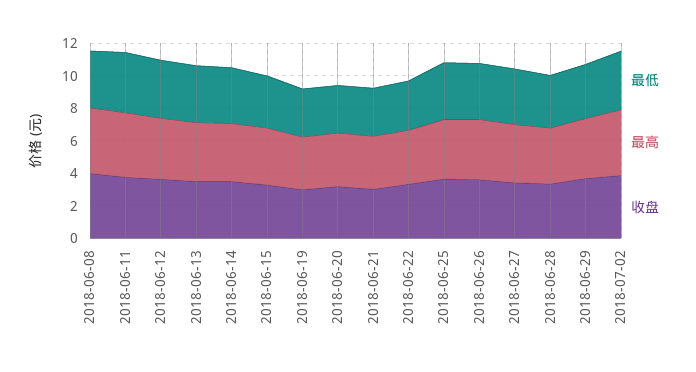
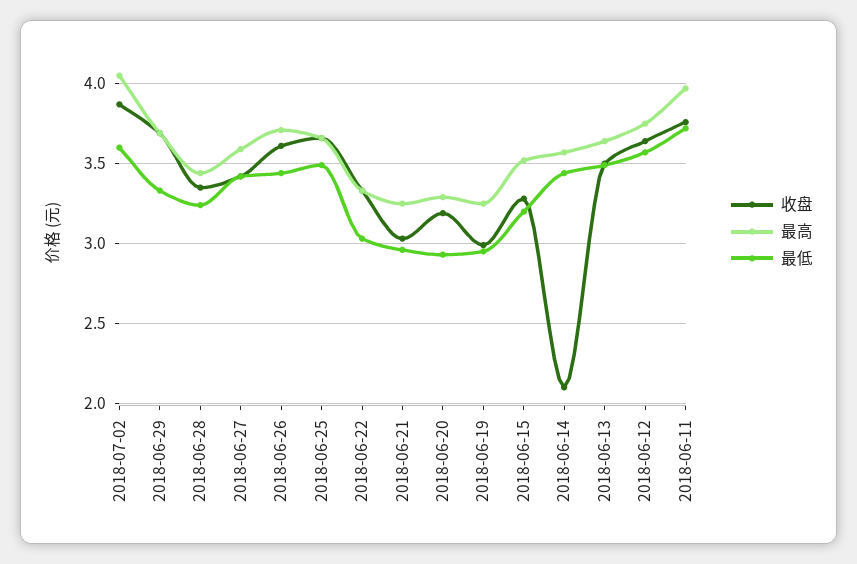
  {
    "最低": {
-     "2018-06-08": 3.5,
      "2018-06-11": 3.7,
      "2018-06-12": 3.55,
      "2018-06-13": 3.5,
      "2018-06-14": 3.45,
      "2018-06-15": 3.2,
      "2018-06-19": 2.95,
      "2018-06-20": 2.95,
      "2018-06-21": 2.95,
      "2018-06-22": 3.05,
      "2018-06-25": 3.5,
      "2018-06-26": 3.45,
      "2018-06-27": 3.4,
      "2018-06-28": 3.25,
      "2018-06-29": 3.35,
      "2018-07-02": 3.6
    },
    "最高": {
-     "2018-06-08": 4,
      "2018-06-11": 3.95,
      "2018-06-12": 3.75,
      "2018-06-13": 3.65,
      "2018-06-14": 3.55,
      "2018-06-15": 3.5,
      "2018-06-19": 3.25,
      "2018-06-20": 3.3,
      "2018-06-21": 3.25,
      "2018-06-22": 3.35,
      "2018-06-25": 3.65,
      "2018-06-26": 3.7,
      "2018-06-27": 3.6,
      "2018-06-28": 3.45,
      "2018-06-29": 3.7,
      "2018-07-02": 4.05
    },
    "收盘": {
-     "2018-06-08": 4,
      "2018-06-11": 3.75,
      "2018-06-12": 3.65,
      "2018-06-13": 3.5,
-     "2018-06-14": 3.5,
+     "2018-06-14": 2.1,
      "2018-06-15": 3.3,
      "2018-06-19": 3,
      "2018-06-20": 3.2,
      "2018-06-21": 3.05,
      "2018-06-22": 3.35,
      "2018-06-25": 3.65,
      "2018-06-26": 3.6,
      "2018-06-27": 3.4,
      "2018-06-28": 3.35,
      "2018-06-29": 3.7,
      "2018-07-02": 3.85
    }
  }

